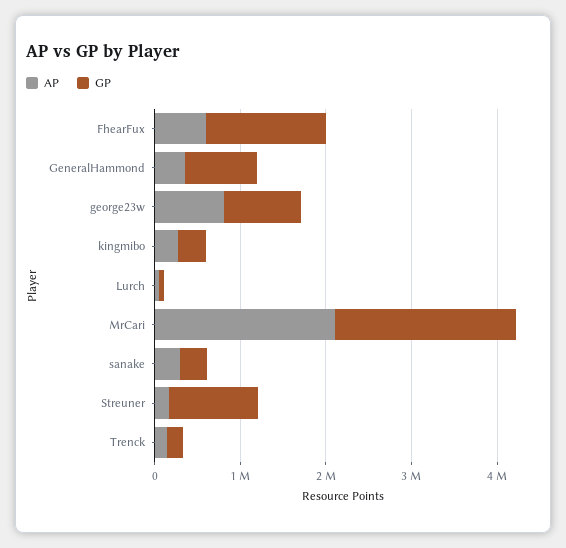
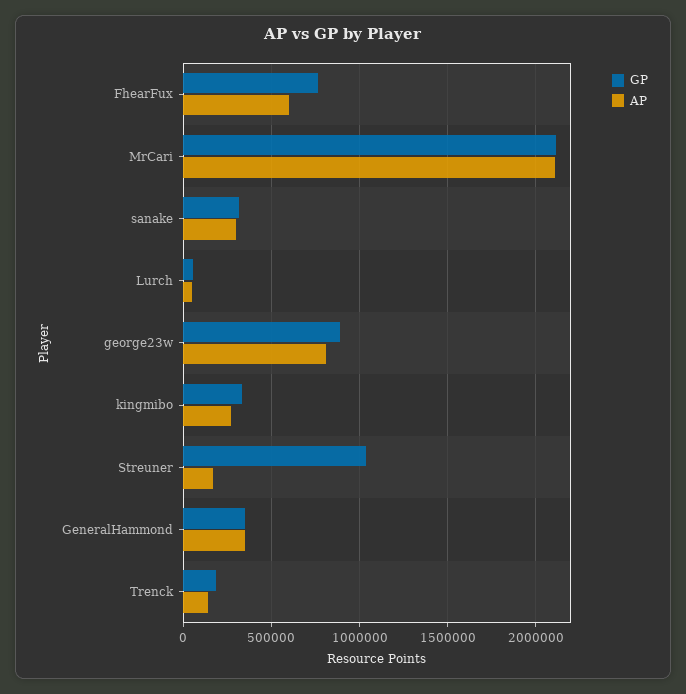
  {
    "AP": {
      "FhearFux": 600000,
      "GeneralHammond": 350000,
      "george23w": 800000,
      "kingmibo": 250000,
      "Lurch": 50000,
      "MrCari": 2100000,
      "sanake": 300000,
      "Streuner": 150000,
      "Trenck": 150000
    },
    "GP": {
-     "FhearFux": 1400000,
+     "FhearFux": 750000,
-     "GeneralHammond": 800000,
+     "GeneralHammond": 350000,
      "george23w": 900000,
      "kingmibo": 350000,
      "Lurch": 50000,
      "MrCari": 2100000,
      "sanake": 300000,
      "Streuner": 1050000,
      "Trenck": 200000
    }
  }

